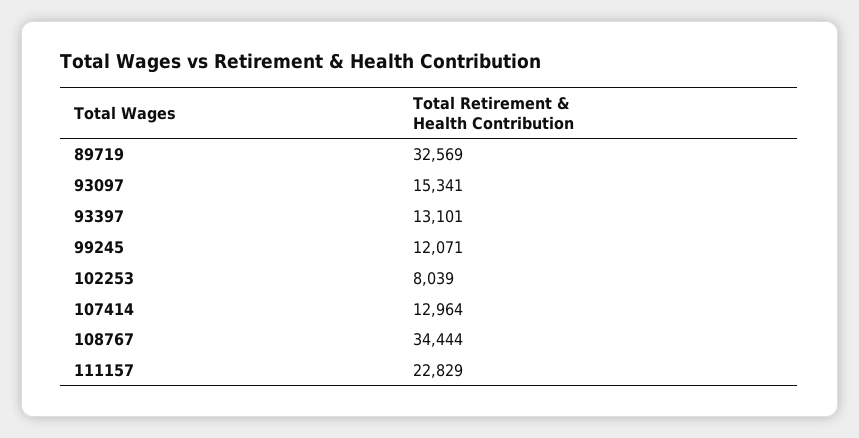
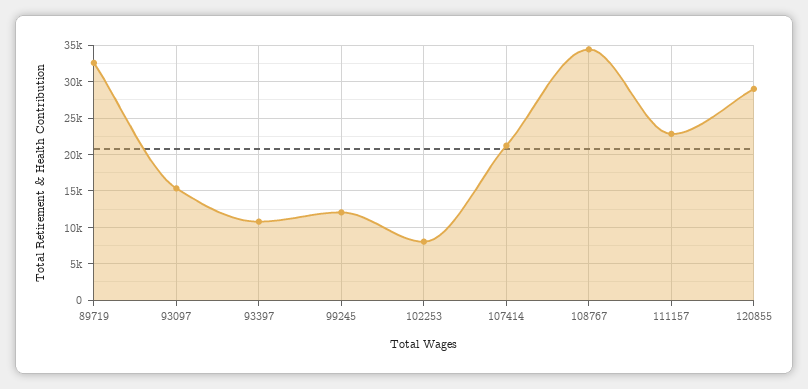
  {
    "89719": 32569,
    "93097": 15341,
-   "93397": 13101,
+   "93397": 11000,
    "99245": 12071,
    "102253": 8039,
-   "107414": 12964,
+   "107414": 21000,
    "108767": 34444,
-   "111157": 22829
+   "111157": 22829,
+   "120855": 29000
  }

